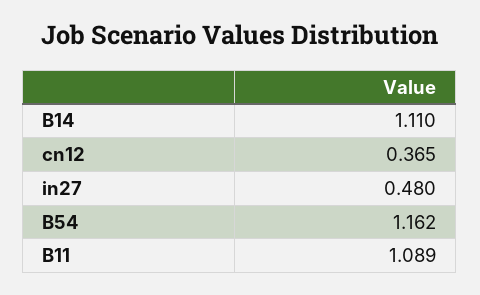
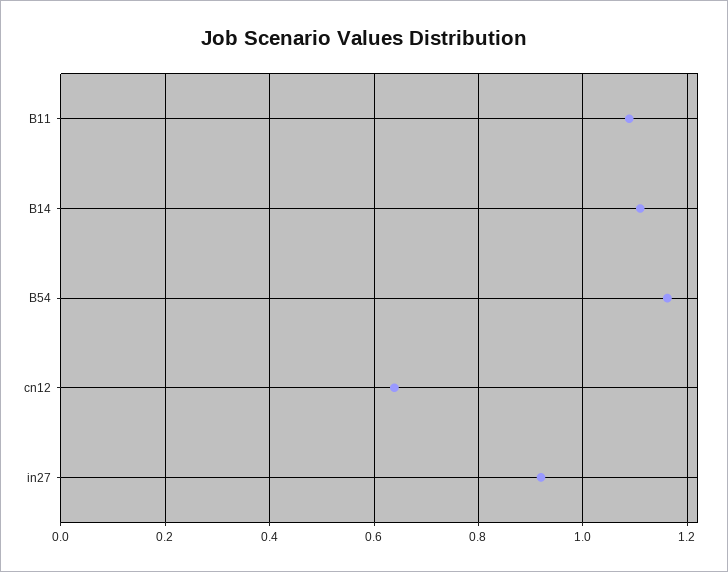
  {
    "B14": 1.11,
-   "cn12": 0.365,
+   "cn12": 0.64,
-   "in27": 0.48,
+   "in27": 0.92,
    "B54": 1.162,
    "B11": 1.089
  }

